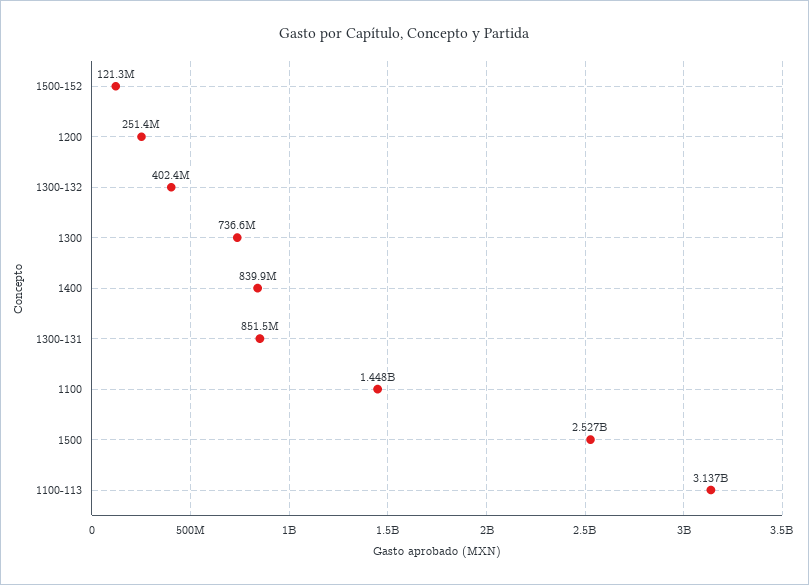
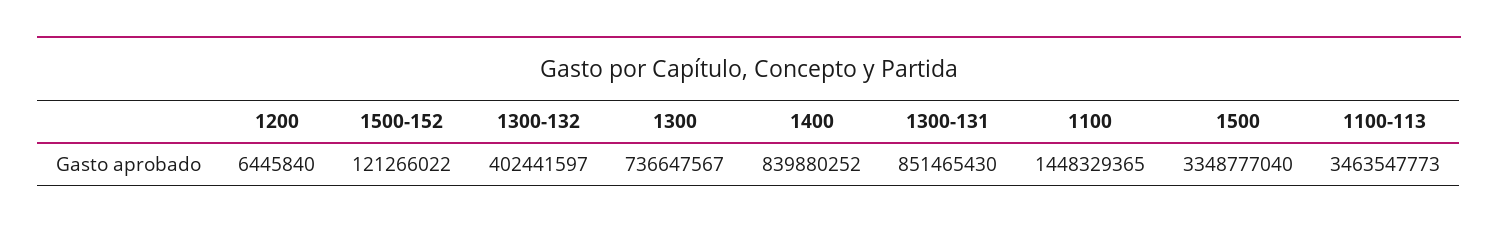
  {
    "1500-152": 121266022,
-   "1200": 251400000,
+   "1200": 6445840,
    "1300-132": 402441597,
    "1300": 736647567,
    "1400": 839880252,
    "1300-131": 851465430,
    "1100": 1448329365,
-   "1500": 2527000000,
+   "1500": 3348777040,
-   "1100-113": 3137000000
+   "1100-113": 3463547773
  }

